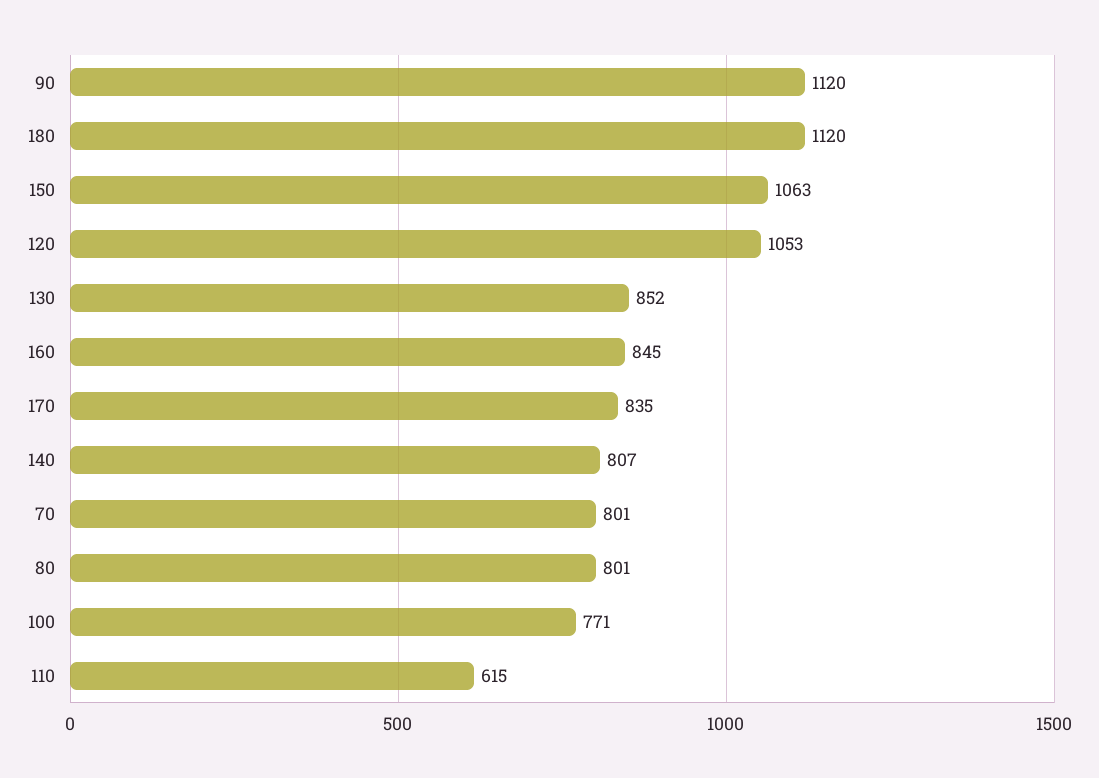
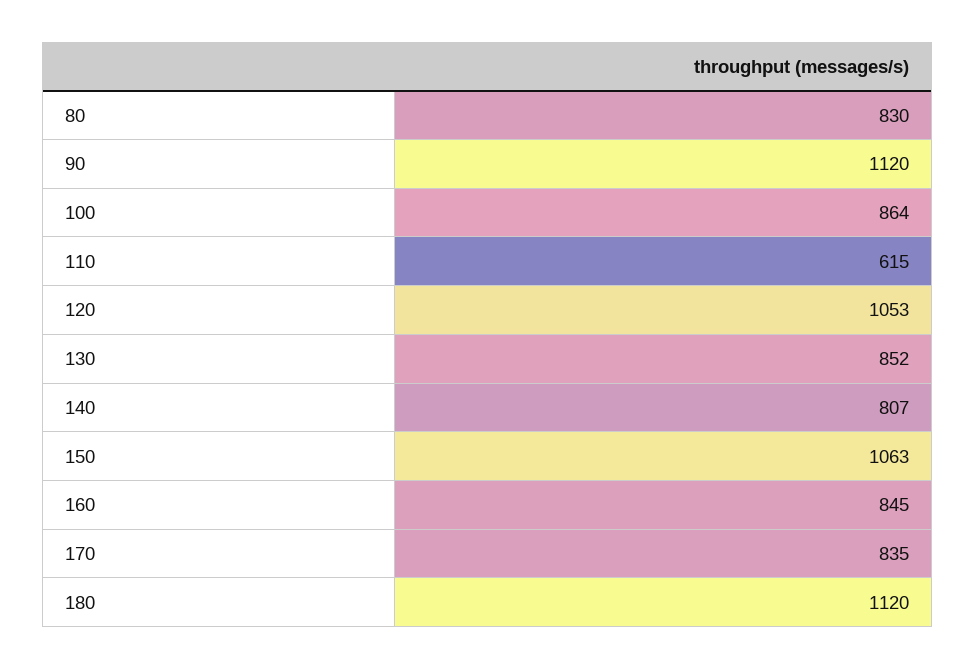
  {
    "90": 1120,
    "180": 1120,
    "150": 1063,
    "120": 1053,
    "130": 852,
    "160": 845,
    "170": 835,
    "140": 807,
-   "70": 801,
-   "80": 801,
+   "80": 830,
-   "100": 771,
+   "100": 864,
    "110": 615
  }

